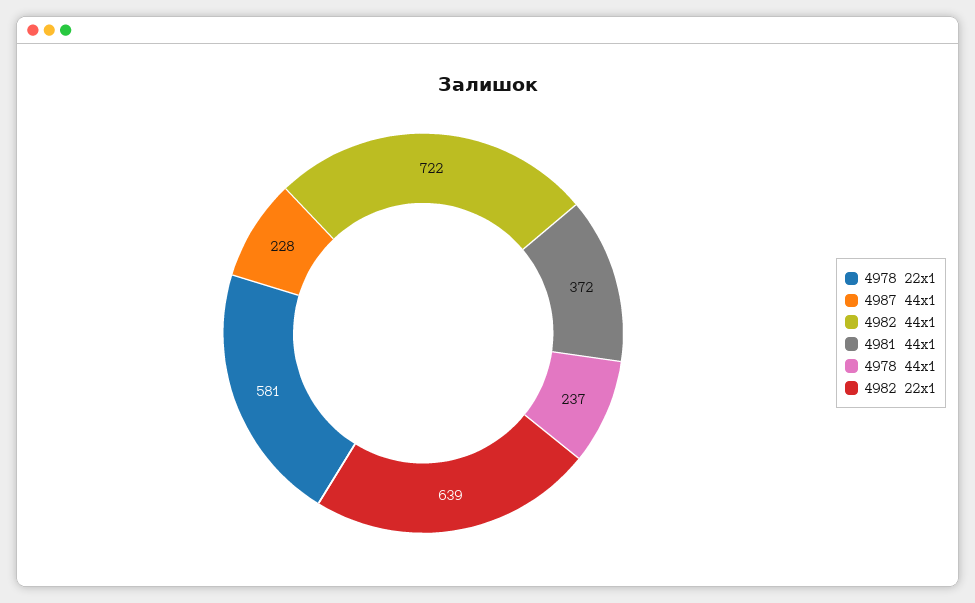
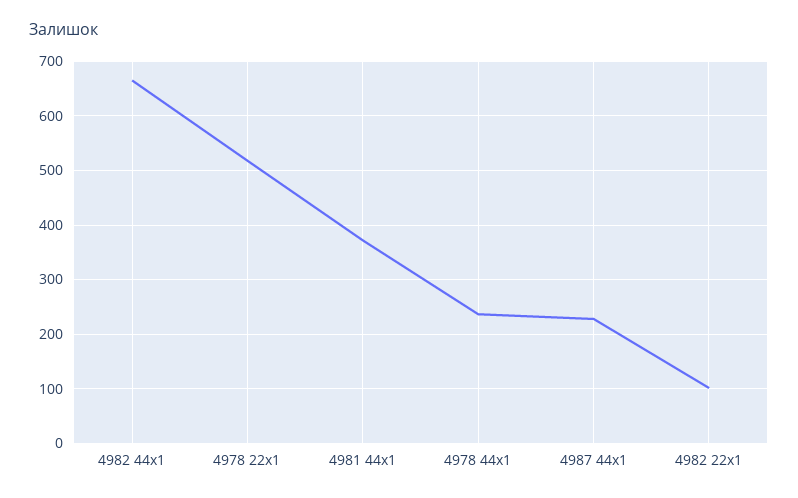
  {
-   "4978 22x1": 581,
+   "4978 22x1": 520,
    "4987 44x1": 228,
-   "4982 44x1": 722,
+   "4982 44x1": 660,
    "4981 44x1": 372,
    "4978 44x1": 237,
-   "4982 22x1": 639
+   "4982 22x1": 100
  }

